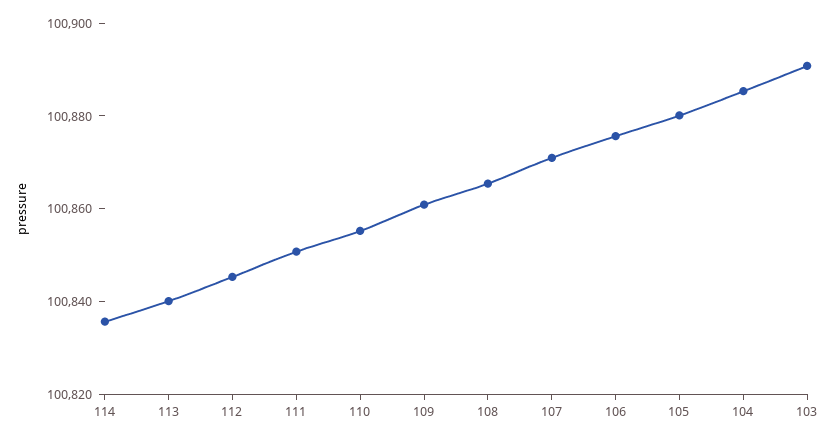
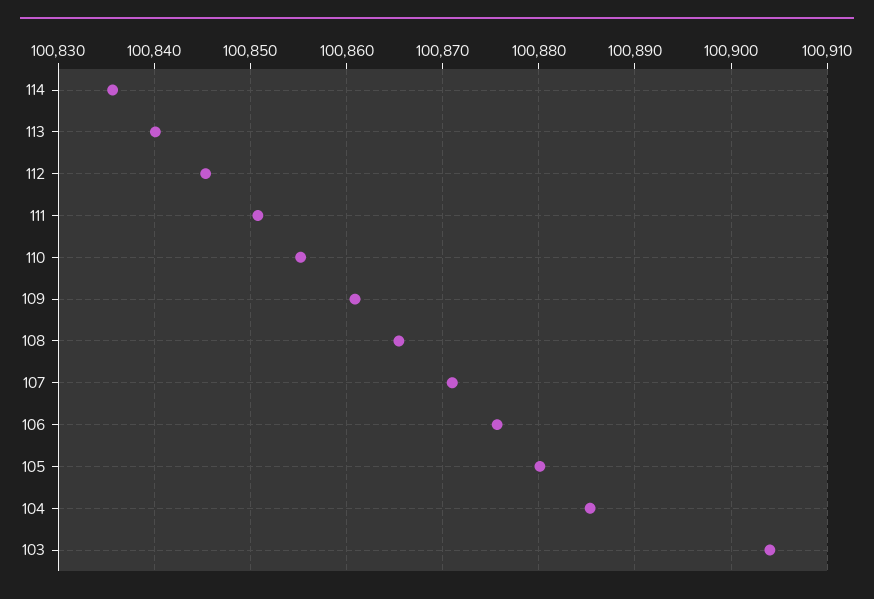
  {
    "114": 100836,
    "113": 100840,
    "112": 100845,
    "111": 100851,
    "110": 100855,
    "109": 100861,
    "108": 100865,
    "107": 100871,
    "106": 100876,
    "105": 100880,
    "104": 100885,
-   "103": 100890
+   "103": 100904
  }

